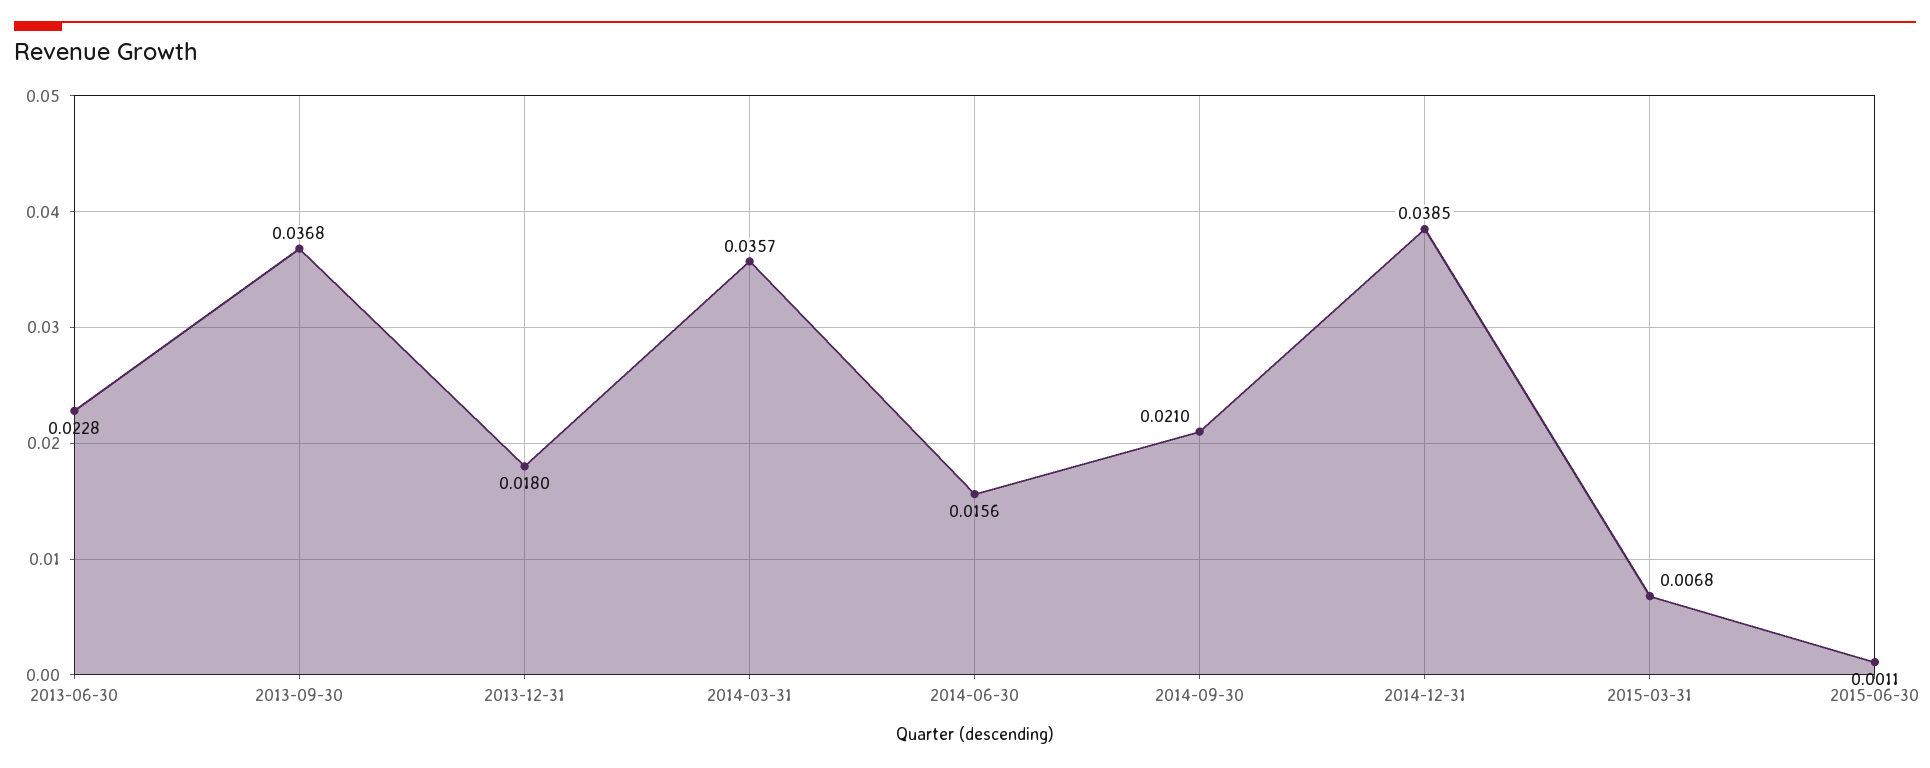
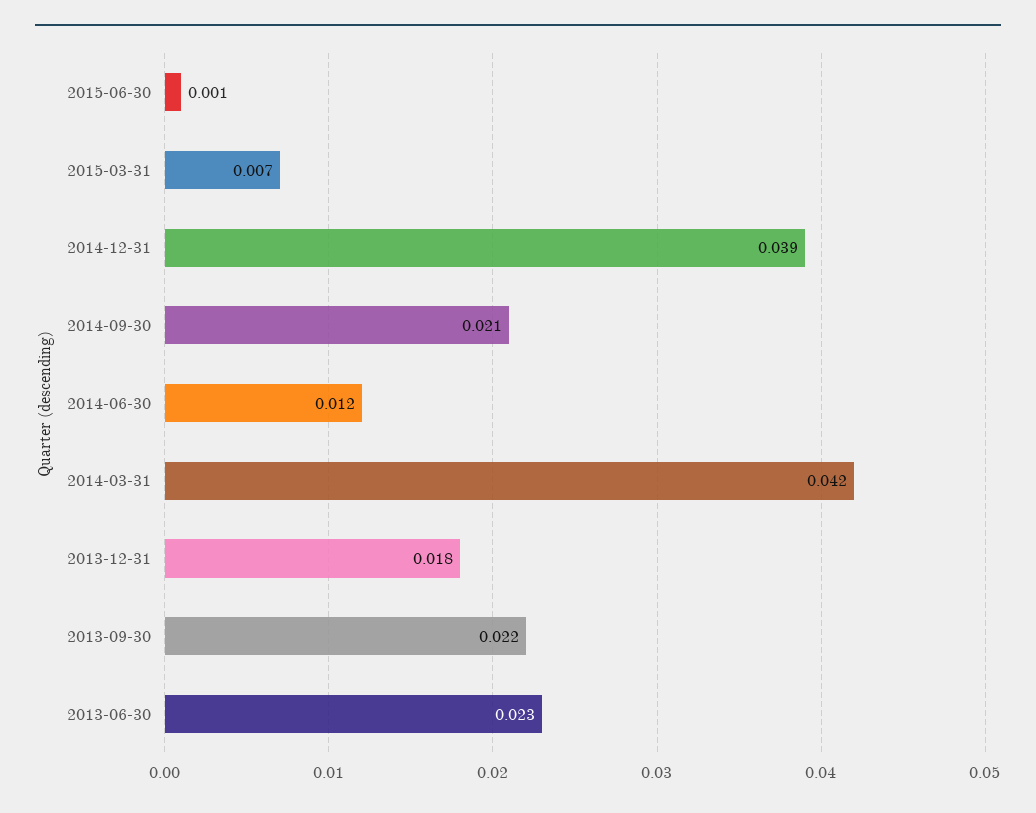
  {
    "2013-06-30": 0.0228,
-   "2013-09-30": 0.0368,
+   "2013-09-30": 0.022,
    "2013-12-31": 0.018,
-   "2014-03-31": 0.0357,
+   "2014-03-31": 0.042,
-   "2014-06-30": 0.0156,
+   "2014-06-30": 0.012,
    "2014-09-30": 0.021,
    "2014-12-31": 0.0385,
    "2015-03-31": 0.0068,
    "2015-06-30": 0.0011
  }

